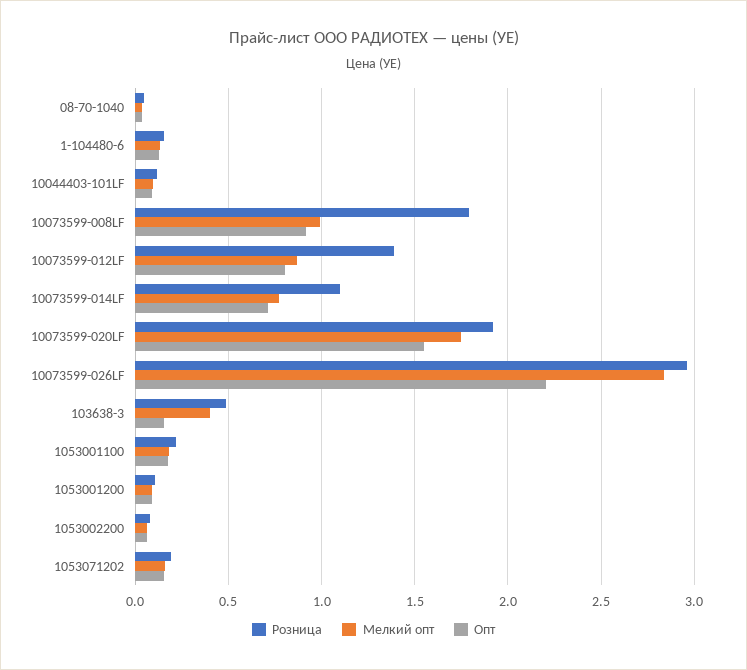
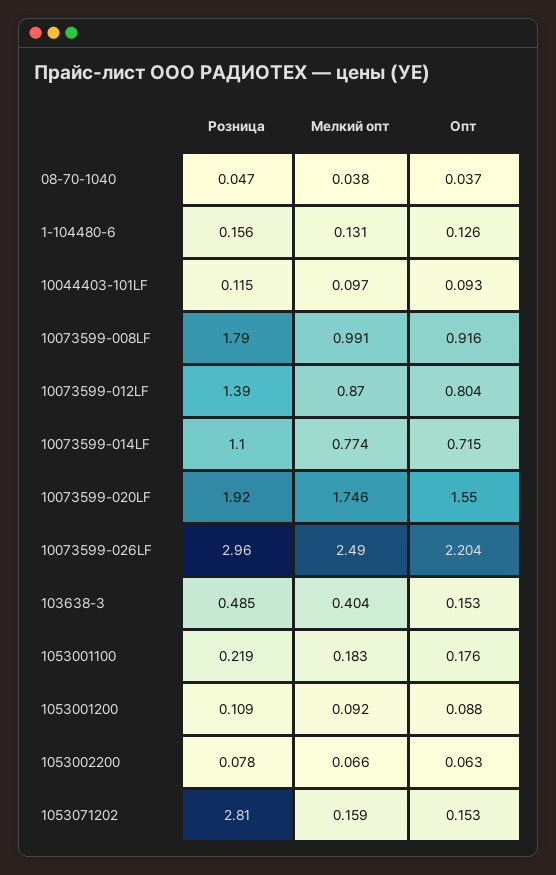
  {
    "Розница": {
      "08-70-1040": 0.047,
      "1-104480-6": 0.156,
      "10044403-101LF": 0.115,
      "10073599-008LF": 1.79,
      "10073599-012LF": 1.39,
      "10073599-014LF": 1.1,
      "10073599-020LF": 1.92,
      "10073599-026LF": 2.96,
      "103638-3": 0.485,
      "1053001100": 0.219,
      "1053001200": 0.109,
      "1053002200": 0.078,
-     "1053071202": 0.2
+     "1053071202": 2.81
    },
    "Мелкий опт": {
      "08-70-1040": 0.038,
      "1-104480-6": 0.131,
      "10044403-101LF": 0.097,
      "10073599-008LF": 0.991,
      "10073599-012LF": 0.87,
      "10073599-014LF": 0.774,
      "10073599-020LF": 1.746,
-     "10073599-026LF": 2.85,
+     "10073599-026LF": 2.49,
      "103638-3": 0.404,
      "1053001100": 0.183,
      "1053001200": 0.092,
      "1053002200": 0.066,
      "1053071202": 0.159
    },
    "Опт": {
      "08-70-1040": 0.037,
      "1-104480-6": 0.126,
      "10044403-101LF": 0.093,
      "10073599-008LF": 0.916,
      "10073599-012LF": 0.804,
      "10073599-014LF": 0.715,
      "10073599-020LF": 1.55,
      "10073599-026LF": 2.204,
      "103638-3": 0.153,
      "1053001100": 0.176,
      "1053001200": 0.088,
      "1053002200": 0.063,
      "1053071202": 0.153
    }
  }

